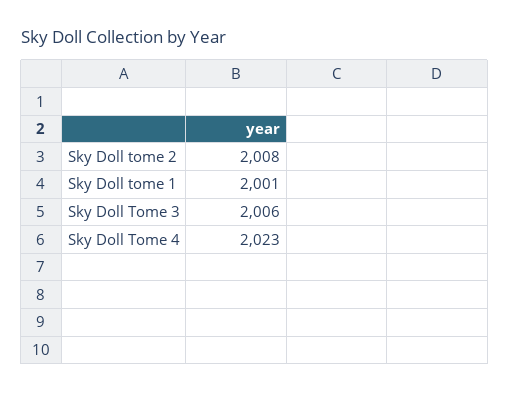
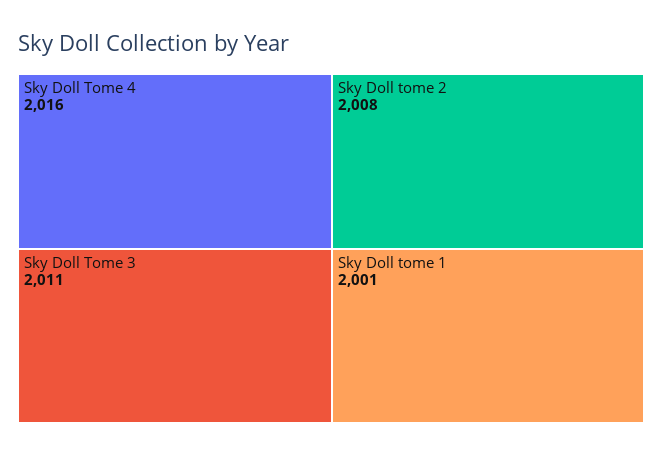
  {
    "Sky Doll tome 2": 2008,
    "Sky Doll tome 1": 2001,
-   "Sky Doll Tome 3": 2006,
+   "Sky Doll Tome 3": 2011,
-   "Sky Doll Tome 4": 2023
+   "Sky Doll Tome 4": 2016
  }

